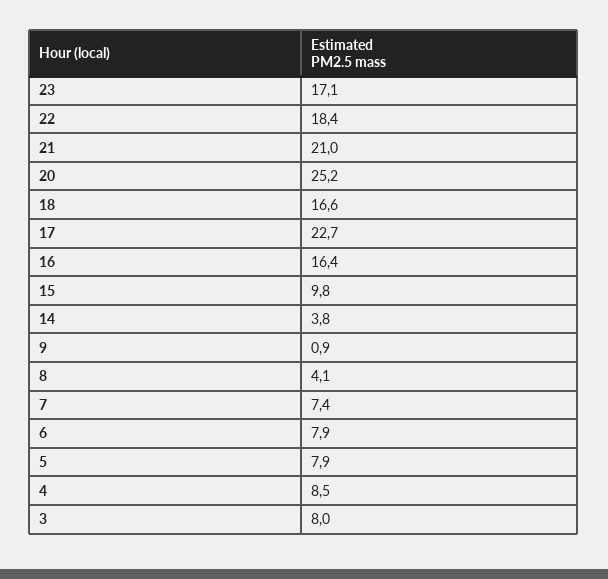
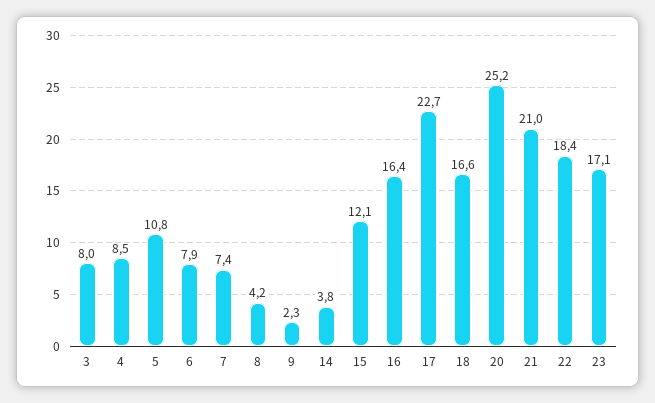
  {
    "23": 17.1,
    "22": 18.4,
    "21": 21,
    "20": 25.2,
    "18": 16.6,
    "17": 22.7,
    "16": 16.4,
-   "15": 9.8,
+   "15": 12.1,
    "14": 3.8,
-   "9": 0.9,
+   "9": 2.3,
-   "8": 4.1,
+   "8": 4.2,
    "7": 7.4,
    "6": 7.9,
-   "5": 7.9,
+   "5": 10.8,
    "4": 8.5,
    "3": 8
  }

